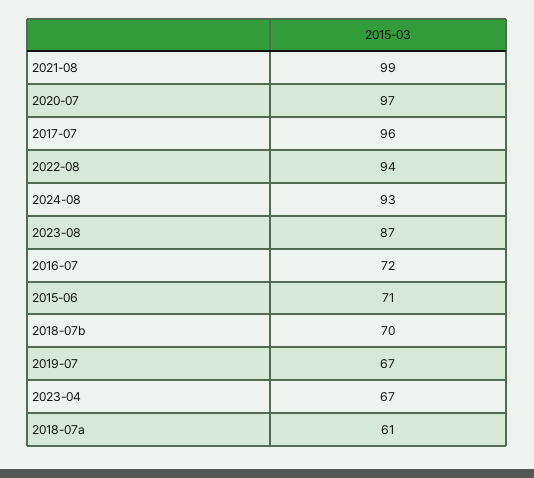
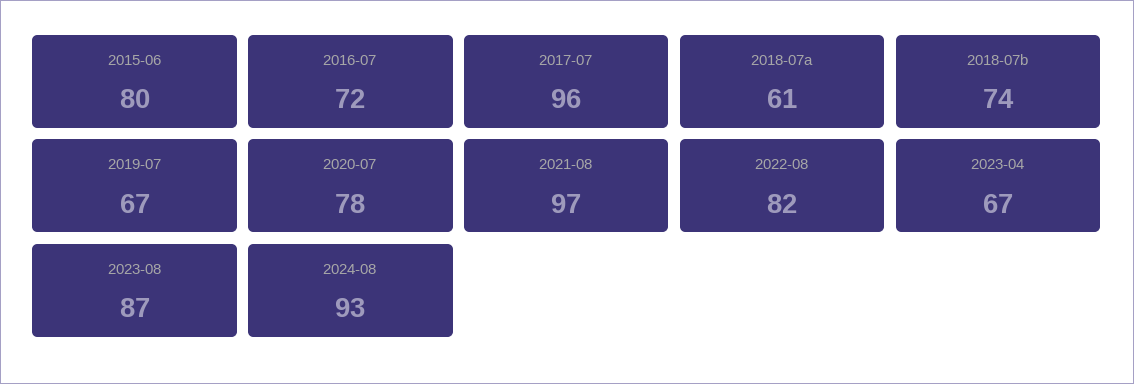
  {
-   "2021-08": 99,
+   "2021-08": 97,
-   "2020-07": 97,
+   "2020-07": 78,
    "2017-07": 96,
-   "2022-08": 94,
+   "2022-08": 82,
    "2024-08": 93,
    "2023-08": 87,
    "2016-07": 72,
-   "2015-06": 71,
+   "2015-06": 80,
-   "2018-07b": 70,
+   "2018-07b": 74,
    "2019-07": 67,
    "2023-04": 67,
    "2018-07a": 61
  }

